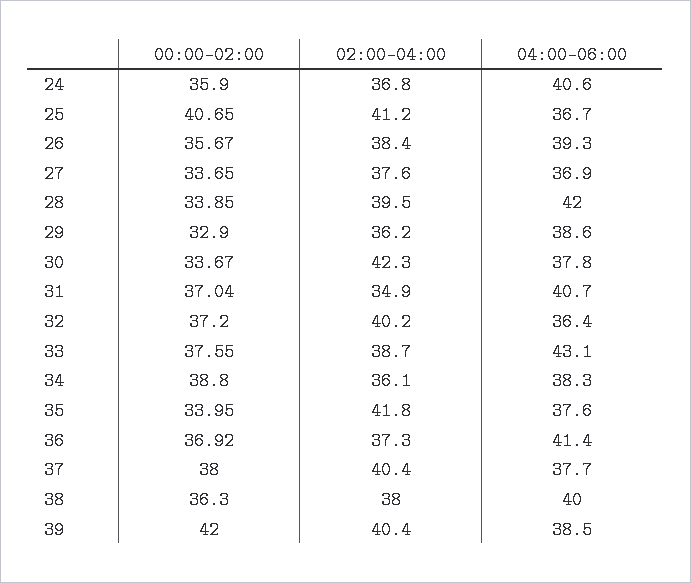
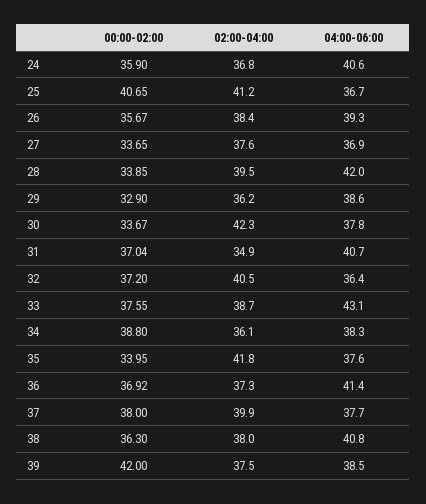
  {
    "00:00-02:00": {
      "24": 35.9,
      "25": 40.65,
      "26": 35.67,
      "27": 33.65,
      "28": 33.85,
      "29": 32.9,
      "30": 33.67,
      "31": 37.04,
      "32": 37.2,
      "33": 37.55,
      "34": 38.8,
      "35": 33.95,
      "36": 36.92,
      "37": 38,
      "38": 36.3,
      "39": 42
    },
    "02:00-04:00": {
      "24": 36.8,
      "25": 41.2,
      "26": 38.4,
      "27": 37.6,
      "28": 39.5,
      "29": 36.2,
      "30": 42.3,
      "31": 34.9,
-     "32": 40.2,
+     "32": 40.5,
      "33": 38.7,
      "34": 36.1,
      "35": 41.8,
      "36": 37.3,
-     "37": 40.4,
+     "37": 39.9,
      "38": 38,
-     "39": 40.4
+     "39": 37.5
    },
    "04:00-06:00": {
      "24": 40.6,
      "25": 36.7,
      "26": 39.3,
      "27": 36.9,
      "28": 42,
      "29": 38.6,
      "30": 37.8,
      "31": 40.7,
      "32": 36.4,
      "33": 43.1,
      "34": 38.3,
      "35": 37.6,
      "36": 41.4,
      "37": 37.7,
-     "38": 40,
+     "38": 40.8,
      "39": 38.5
    }
  }

